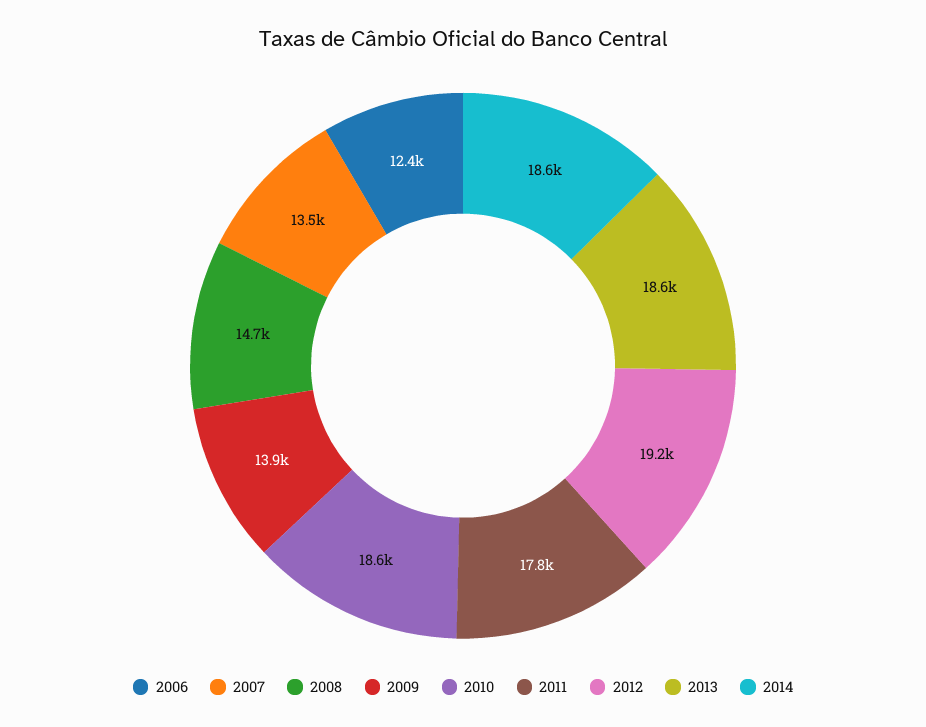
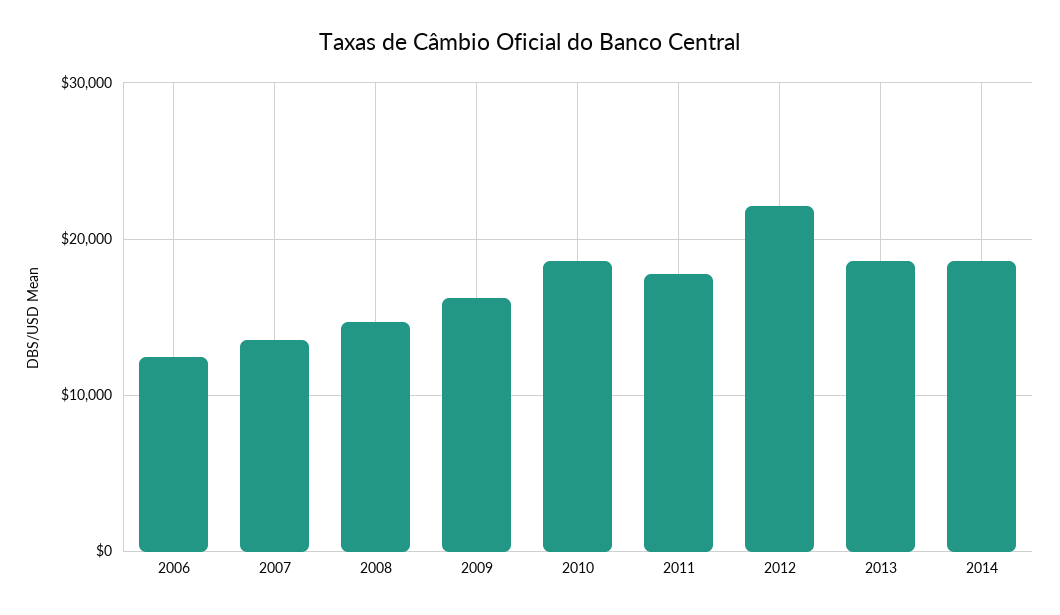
  {
    "2006": 12400,
    "2007": 13500,
    "2008": 14700,
-   "2009": 13900,
+   "2009": 16000,
    "2010": 18600,
    "2011": 17800,
-   "2012": 19200,
+   "2012": 22000,
    "2013": 18600,
    "2014": 18600
  }

